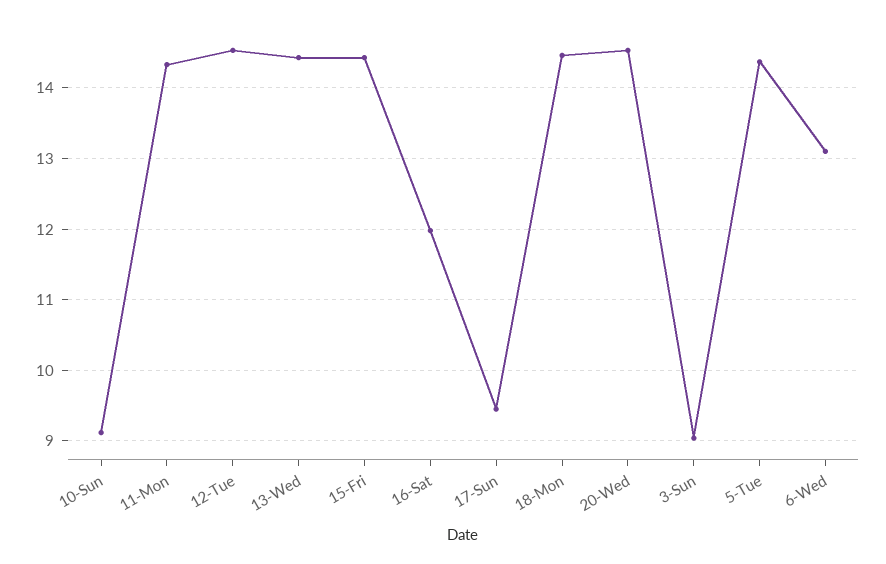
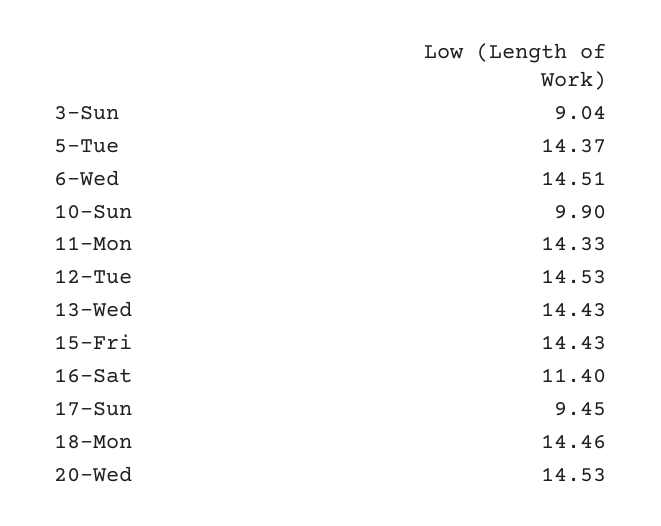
  {
-   "10-Sun": 9.1,
+   "10-Sun": 9.9,
    "11-Mon": 14.33,
    "12-Tue": 14.53,
    "13-Wed": 14.43,
    "15-Fri": 14.43,
-   "16-Sat": 12,
+   "16-Sat": 11.4,
    "17-Sun": 9.45,
    "18-Mon": 14.46,
    "20-Wed": 14.53,
    "3-Sun": 9.04,
    "5-Tue": 14.37,
-   "6-Wed": 13.1
+   "6-Wed": 14.51
  }

